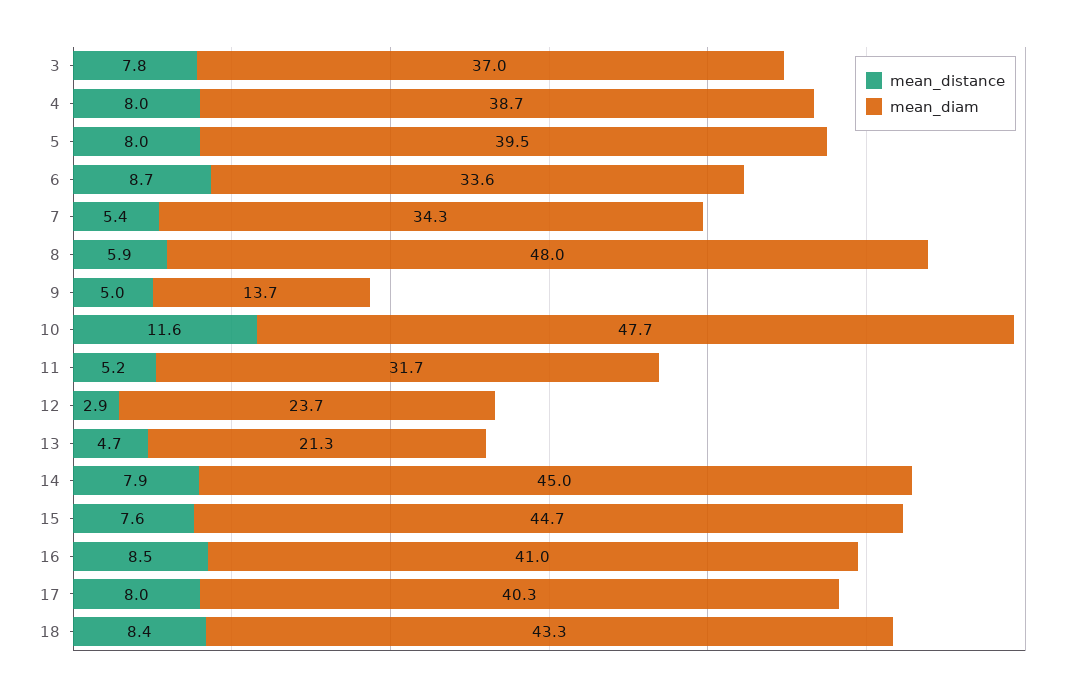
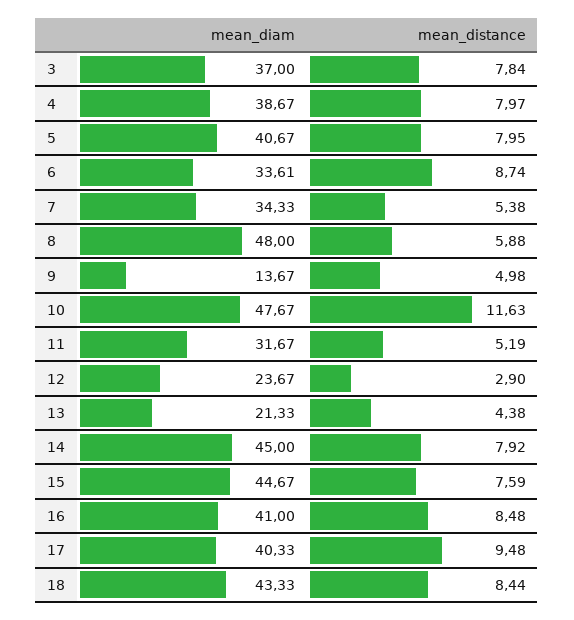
  {
    "mean_distance": {
      "3": 7.84,
      "4": 7.97,
      "5": 7.95,
      "6": 8.74,
      "7": 5.38,
      "8": 5.88,
      "9": 4.98,
      "10": 11.63,
      "11": 5.19,
      "12": 2.9,
-     "13": 4.7,
+     "13": 4.38,
      "14": 7.92,
      "15": 7.59,
      "16": 8.48,
-     "17": 8,
+     "17": 9.48,
      "18": 8.44
    },
    "mean_diam": {
      "3": 37,
      "4": 38.67,
-     "5": 39.5,
+     "5": 40.67,
      "6": 33.61,
      "7": 34.33,
      "8": 48,
      "9": 13.67,
      "10": 47.67,
      "11": 31.67,
      "12": 23.67,
      "13": 21.33,
      "14": 45,
      "15": 44.67,
      "16": 41,
      "17": 40.33,
      "18": 43.33
    }
  }

